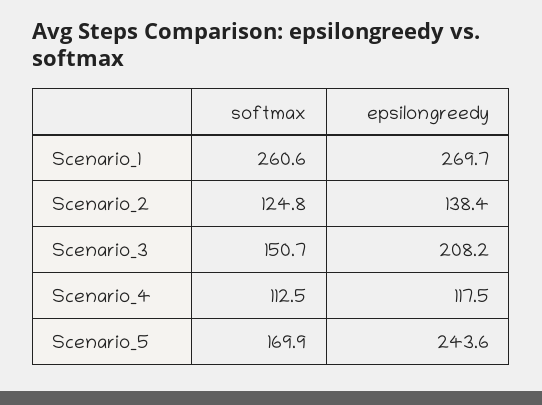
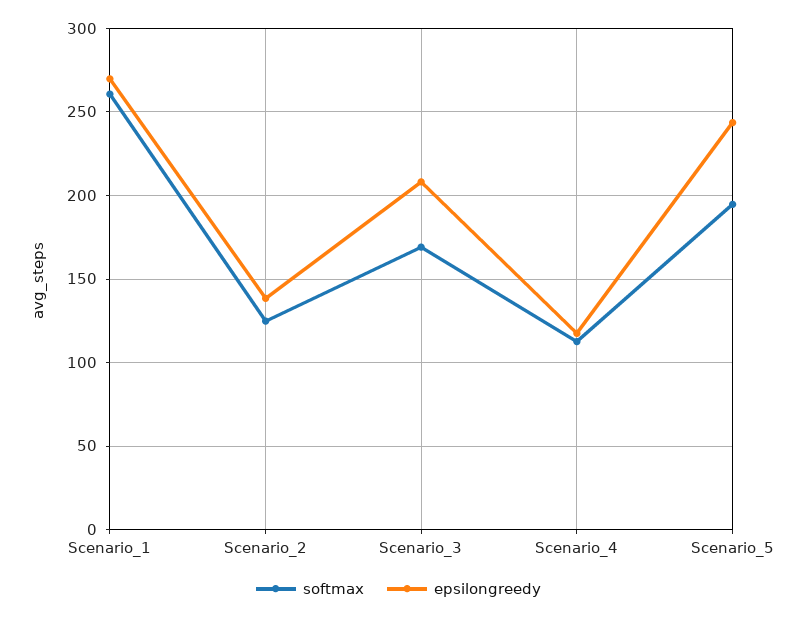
  {
    "softmax": {
      "Scenario_1": 260.6,
      "Scenario_2": 124.8,
-     "Scenario_3": 150.7,
+     "Scenario_3": 170,
      "Scenario_4": 112.5,
-     "Scenario_5": 169.9
+     "Scenario_5": 195
    },
    "epsilongreedy": {
      "Scenario_1": 269.7,
      "Scenario_2": 138.4,
      "Scenario_3": 208.2,
      "Scenario_4": 117.5,
      "Scenario_5": 243.6
    }
  }

